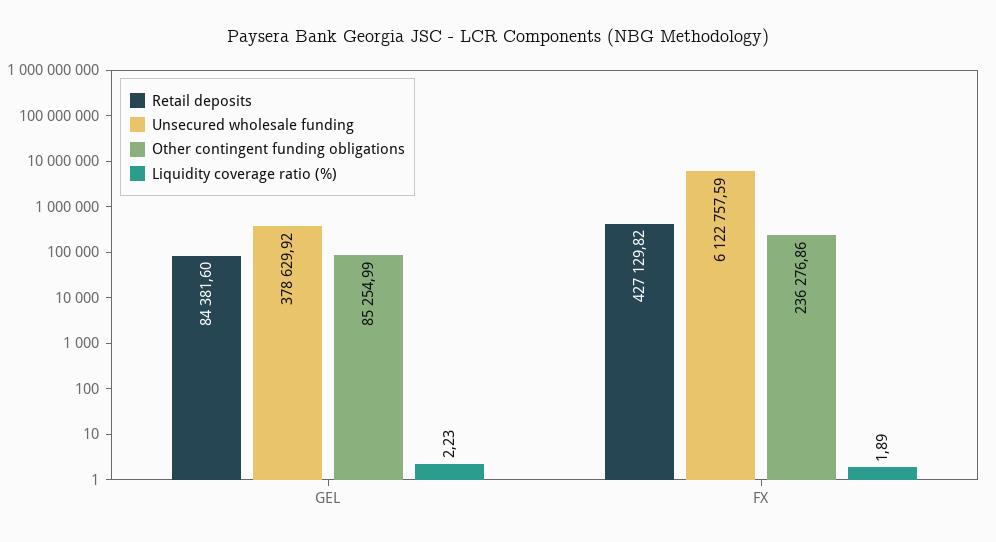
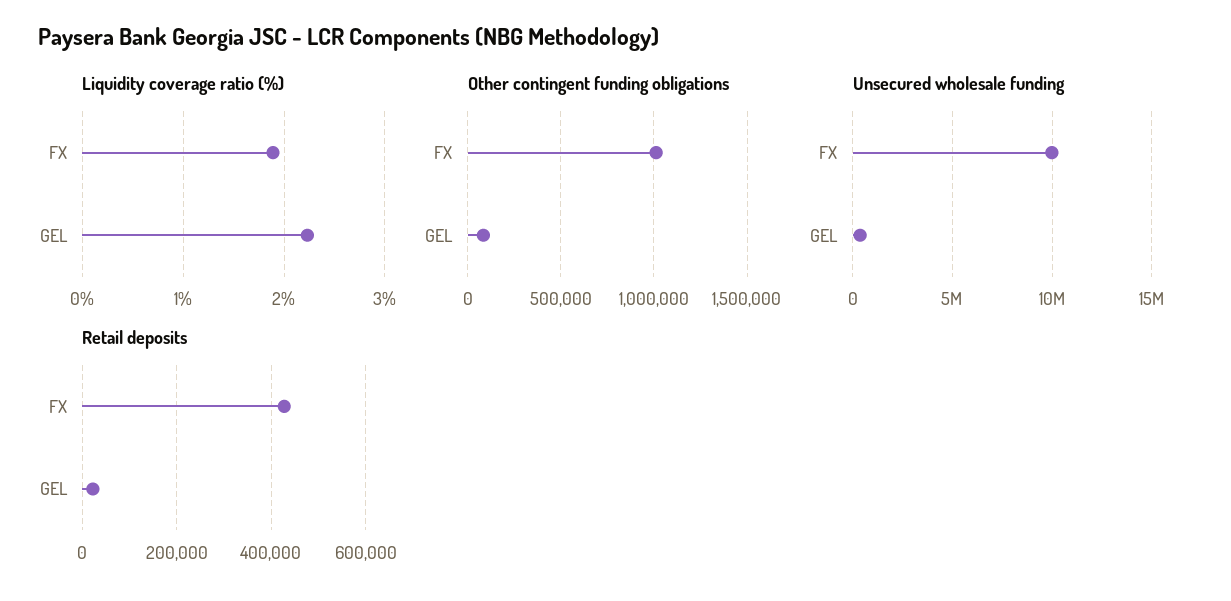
  {
    "Retail deposits": {
-     "GEL": 84381.6,
+     "GEL": 20000,
      "FX": 427129.82
    },
    "Unsecured wholesale funding": {
      "GEL": 378629.92,
-     "FX": 6122757.59
+     "FX": 10000000
    },
    "Other contingent funding obligations": {
      "GEL": 85254.99,
-     "FX": 236276.86
+     "FX": 1000000
    },
    "Liquidity coverage ratio (%)": {
      "GEL": 2.23,
      "FX": 1.89
    }
  }

